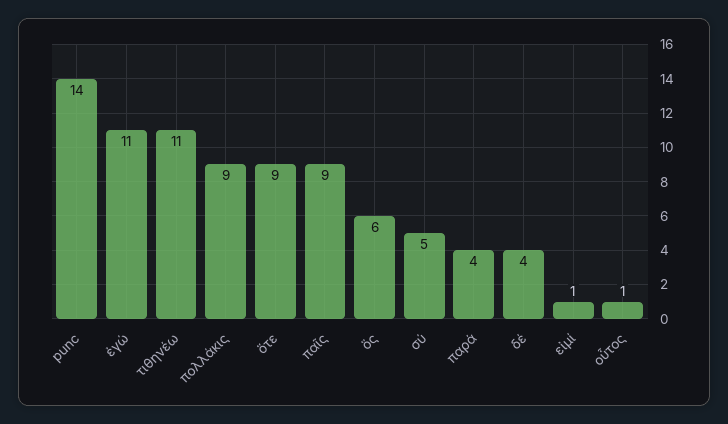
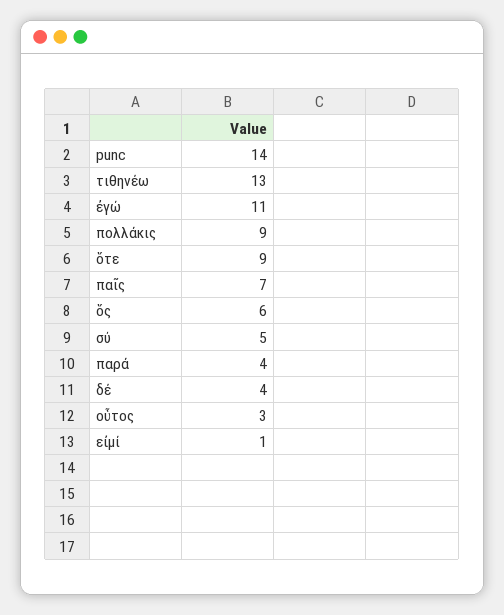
  {
    "punc": 14,
    "ἐγώ": 11,
-   "τιθηνέω": 11,
+   "τιθηνέω": 13,
    "πολλάκις": 9,
    "ὅτε": 9,
-   "παῖς": 9,
+   "παῖς": 7,
    "ὅς": 6,
    "σύ": 5,
    "παρά": 4,
    "δέ": 4,
    "εἰμί": 1,
-   "οὗτος": 1
+   "οὗτος": 3
  }

